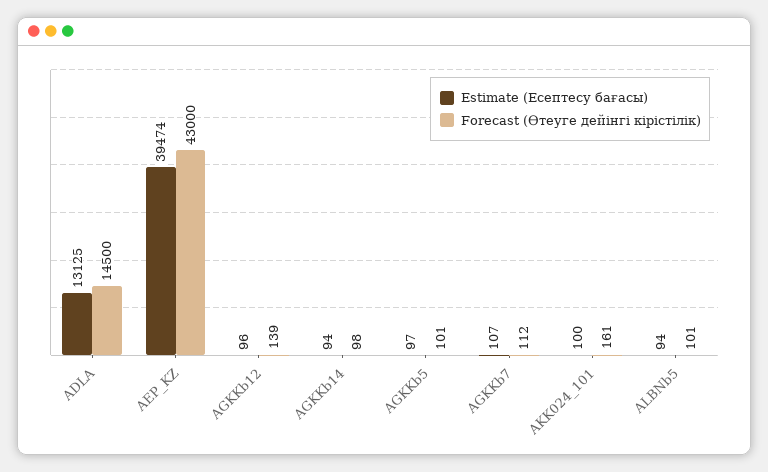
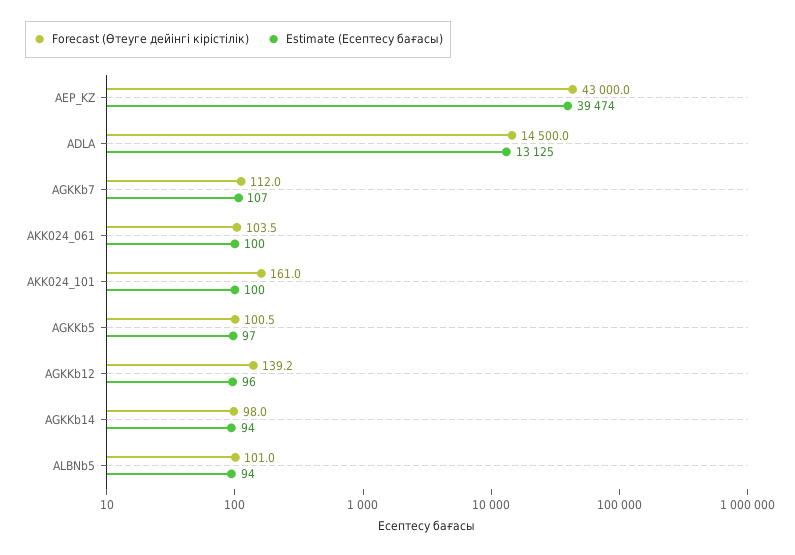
  {
    "Estimate (Есептесу бағасы)": {
      "ADLA": 13125,
      "AEP_KZ": 39474,
      "AGKKb12": 96,
      "AGKKb14": 94,
      "AGKKb5": 97,
      "AGKKb7": 107,
      "AKK024_101": 100,
-     "ALBNb5": 94
+     "ALBNb5": 94,
+     "AKK024_061": 100
    },
    "Forecast (Өтеуге дейінгі кірістілік)": {
      "ADLA": 14500,
      "AEP_KZ": 43000,
      "AGKKb12": 139.2,
      "AGKKb14": 98,
      "AGKKb5": 100.5,
      "AGKKb7": 112,
      "AKK024_101": 161,
-     "ALBNb5": 101
+     "ALBNb5": 101,
+     "AKK024_061": 103.5
    }
  }

